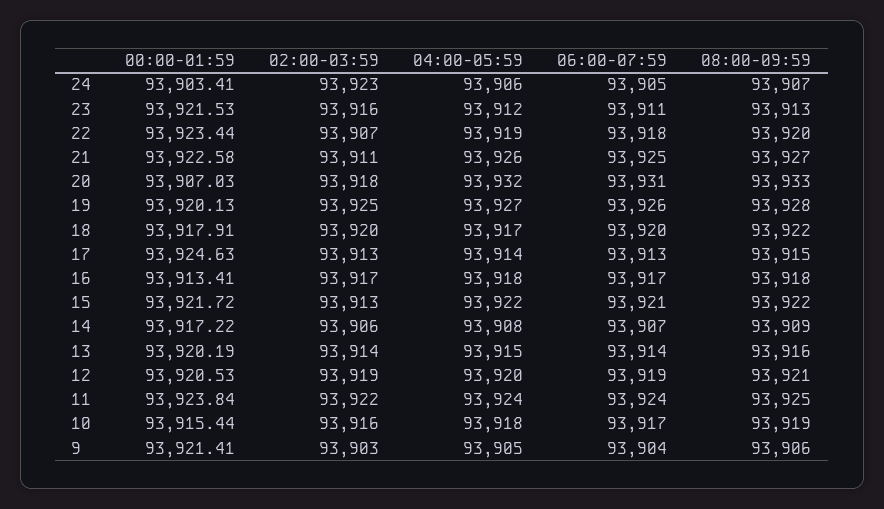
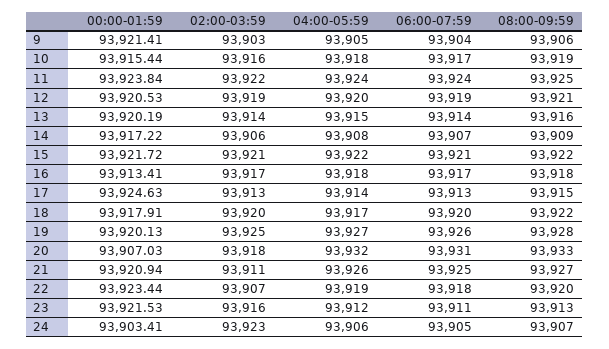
  {
    "00:00-01:59": {
      "24": 93903.41,
      "23": 93921.53,
      "22": 93923.44,
-     "21": 93922.58,
+     "21": 93920.94,
      "20": 93907.03,
      "19": 93920.13,
      "18": 93917.91,
      "17": 93924.63,
      "16": 93913.41,
      "15": 93921.72,
      "14": 93917.22,
      "13": 93920.19,
      "12": 93920.53,
      "11": 93923.84,
      "10": 93915.44,
      "9": 93921.41
    },
    "02:00-03:59": {
      "24": 93923,
      "23": 93916,
      "22": 93907,
      "21": 93911,
      "20": 93918,
      "19": 93925,
      "18": 93920,
      "17": 93913,
      "16": 93917,
-     "15": 93913,
+     "15": 93921,
      "14": 93906,
      "13": 93914,
      "12": 93919,
      "11": 93922,
      "10": 93916,
      "9": 93903
    },
    "04:00-05:59": {
      "24": 93906,
      "23": 93912,
      "22": 93919,
      "21": 93926,
      "20": 93932,
      "19": 93927,
      "18": 93917,
      "17": 93914,
      "16": 93918,
      "15": 93922,
      "14": 93908,
      "13": 93915,
      "12": 93920,
      "11": 93924,
      "10": 93918,
      "9": 93905
    },
    "06:00-07:59": {
      "24": 93905,
      "23": 93911,
      "22": 93918,
      "21": 93925,
      "20": 93931,
      "19": 93926,
      "18": 93920,
      "17": 93913,
      "16": 93917,
      "15": 93921,
      "14": 93907,
      "13": 93914,
      "12": 93919,
      "11": 93924,
      "10": 93917,
      "9": 93904
    },
    "08:00-09:59": {
      "24": 93907,
      "23": 93913,
      "22": 93920,
      "21": 93927,
      "20": 93933,
      "19": 93928,
      "18": 93922,
      "17": 93915,
      "16": 93918,
      "15": 93922,
      "14": 93909,
      "13": 93916,
      "12": 93921,
      "11": 93925,
      "10": 93919,
      "9": 93906
    }
  }

